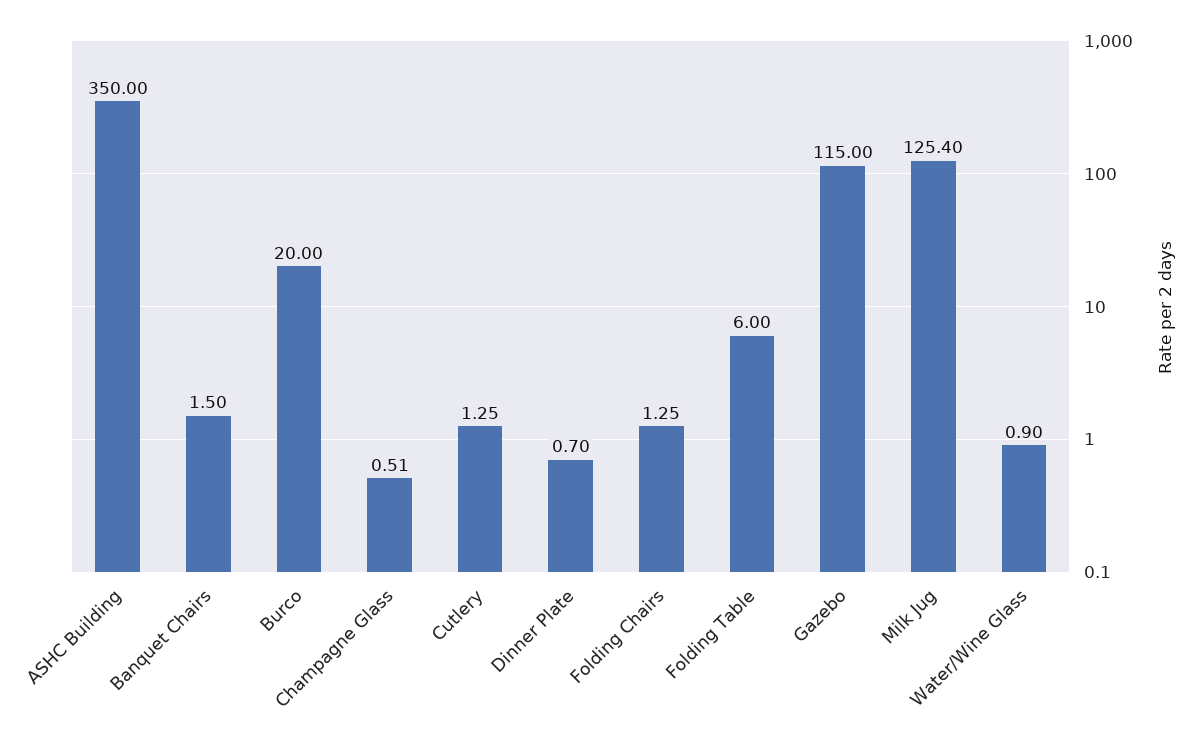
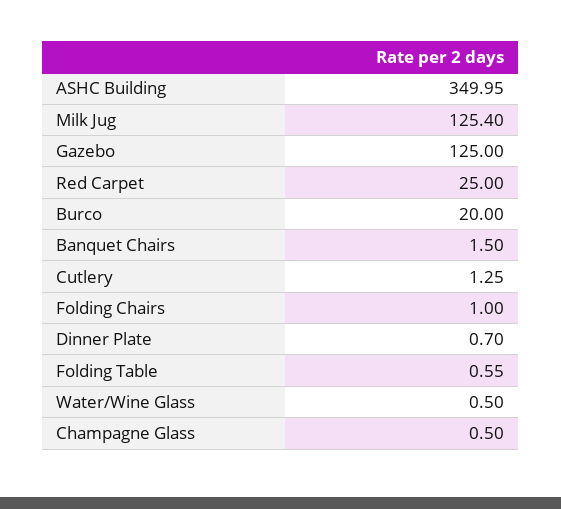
  {
-   "ASHC Building": 350,
+   "ASHC Building": 349.95,
    "Banquet Chairs": 1.5,
    "Burco": 20,
-   "Champagne Glass": 0.51,
+   "Champagne Glass": 0.5,
    "Cutlery": 1.25,
    "Dinner Plate": 0.7,
-   "Folding Chairs": 1.25,
+   "Folding Chairs": 1,
-   "Folding Table": 6,
+   "Folding Table": 0.55,
-   "Gazebo": 115,
+   "Gazebo": 125,
    "Milk Jug": 125.4,
-   "Water/Wine Glass": 0.9
+   "Water/Wine Glass": 0.5,
+   "Red Carpet": 25
  }

